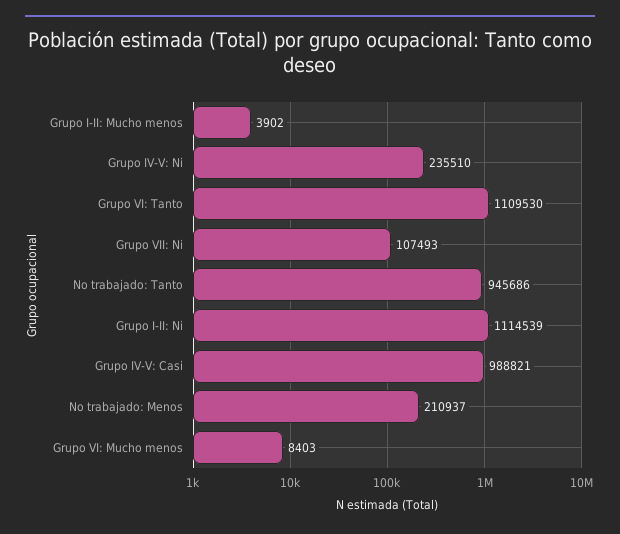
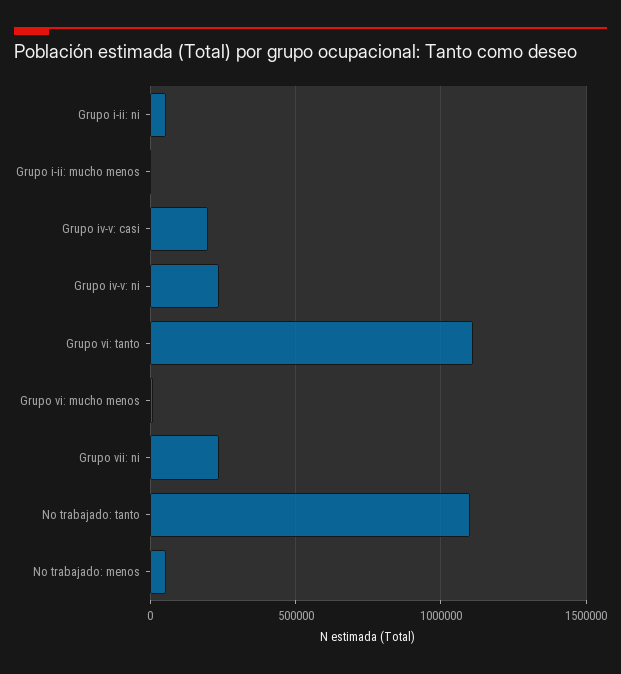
  {
    "Grupo I-II: Mucho menos": 3902,
    "Grupo IV-V: Ni": 235510,
    "Grupo VI: Tanto": 1109530,
-   "Grupo VII: Ni": 107493,
+   "Grupo VII: Ni": 250000,
-   "No trabajado: Tanto": 945686,
+   "No trabajado: Tanto": 1100000,
-   "Grupo I-II: Ni": 1114539,
+   "Grupo I-II: Ni": 50000,
-   "Grupo IV-V: Casi": 988821,
+   "Grupo IV-V: Casi": 200000,
-   "No trabajado: Menos": 210937,
+   "No trabajado: Menos": 50000,
    "Grupo VI: Mucho menos": 8403
  }

